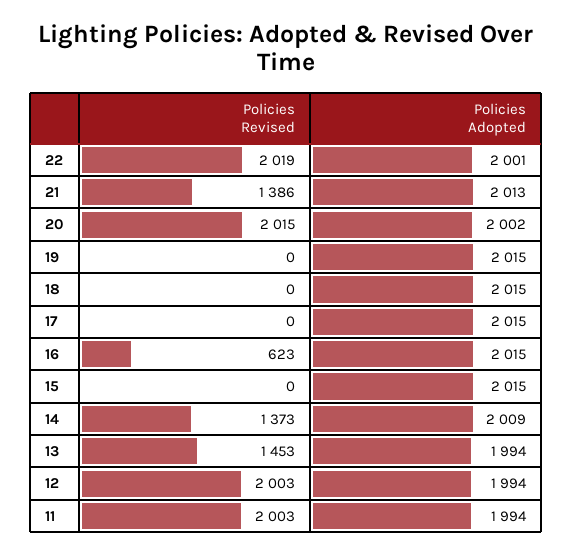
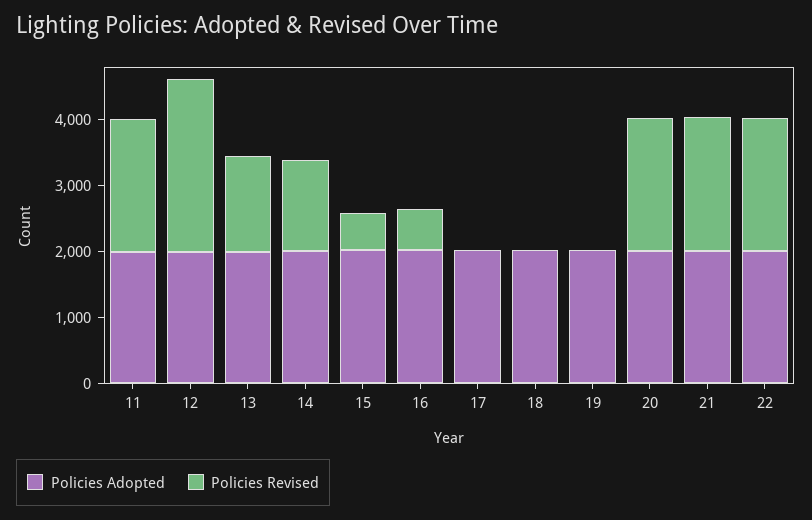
  {
    "Policies Revised": {
      "22": 2019,
-     "21": 1386,
+     "21": 2000,
      "20": 2015,
      "19": 0,
      "18": 0,
      "17": 0,
      "16": 623,
-     "15": 0,
+     "15": 600,
      "14": 1373,
      "13": 1453,
-     "12": 2003,
+     "12": 2600,
      "11": 2003
    },
    "Policies Adopted": {
      "22": 2001,
      "21": 2013,
      "20": 2002,
      "19": 2015,
      "18": 2015,
      "17": 2015,
      "16": 2015,
      "15": 2015,
      "14": 2009,
      "13": 1994,
      "12": 1994,
      "11": 1994
    }
  }

